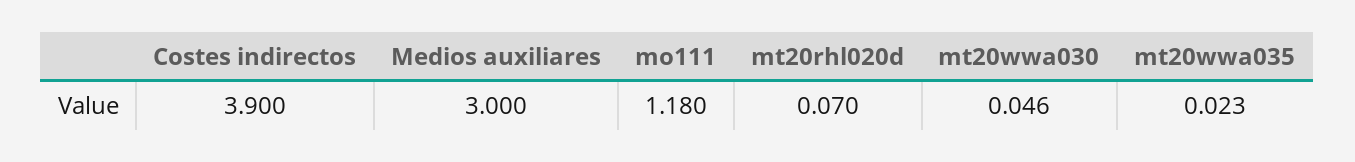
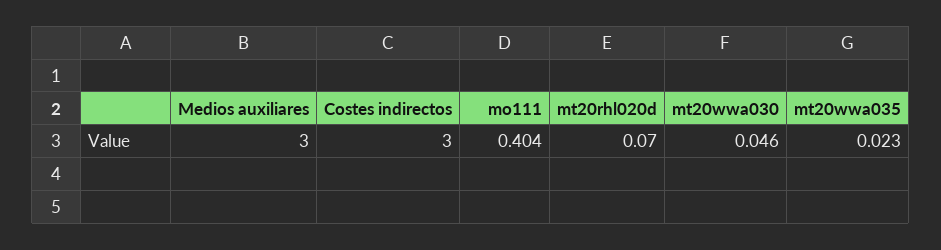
  {
-   "Costes indirectos": 3.9,
+   "Costes indirectos": 3,
    "Medios auxiliares": 3,
-   "mo111": 1.18,
+   "mo111": 0.404,
    "mt20rhl020d": 0.07,
    "mt20wwa030": 0.046,
    "mt20wwa035": 0.023
  }

